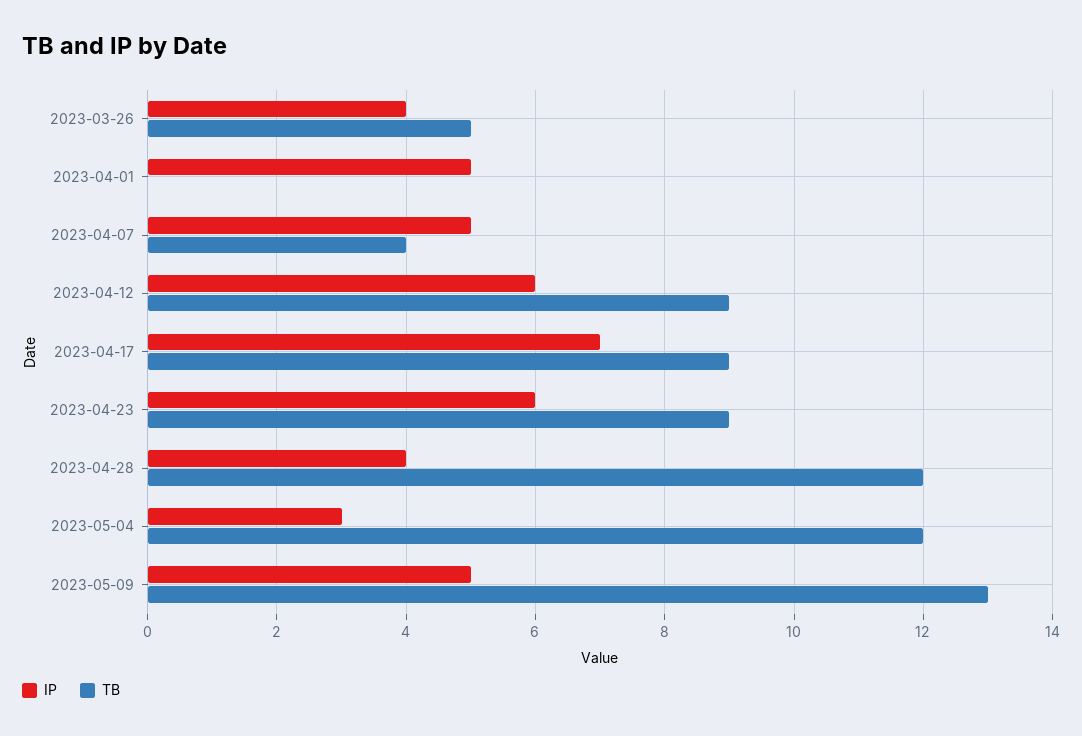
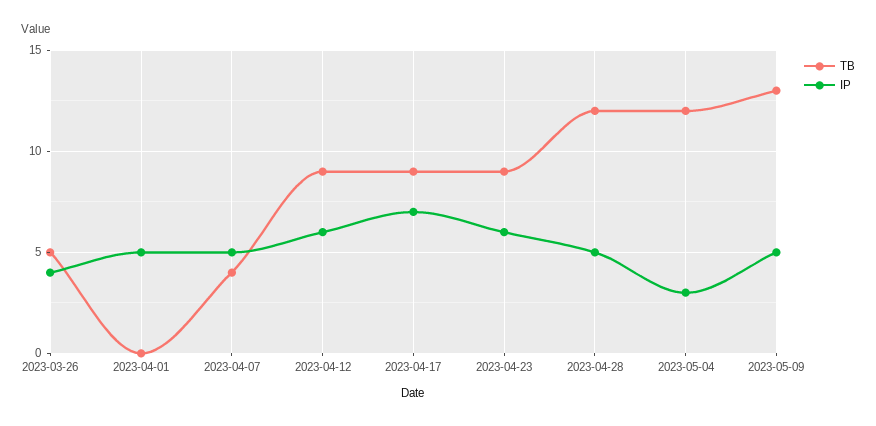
  {
    "IP": {
      "2023-03-26": 4,
      "2023-04-01": 5,
      "2023-04-07": 5,
      "2023-04-12": 6,
      "2023-04-17": 7,
      "2023-04-23": 6,
-     "2023-04-28": 4,
+     "2023-04-28": 5,
      "2023-05-04": 3,
      "2023-05-09": 5
    },
    "TB": {
      "2023-03-26": 5,
      "2023-04-01": 0,
      "2023-04-07": 4,
      "2023-04-12": 9,
      "2023-04-17": 9,
      "2023-04-23": 9,
      "2023-04-28": 12,
      "2023-05-04": 12,
      "2023-05-09": 13
    }
  }

